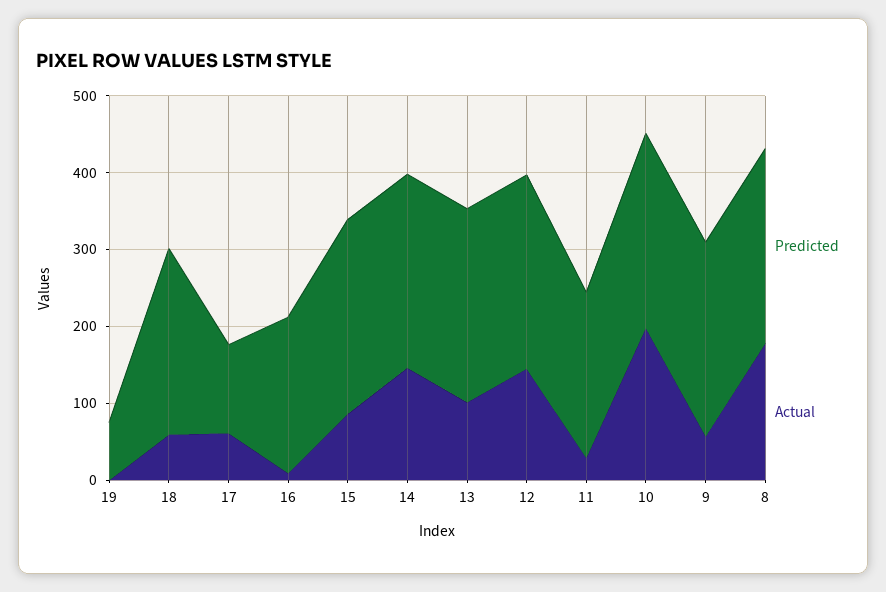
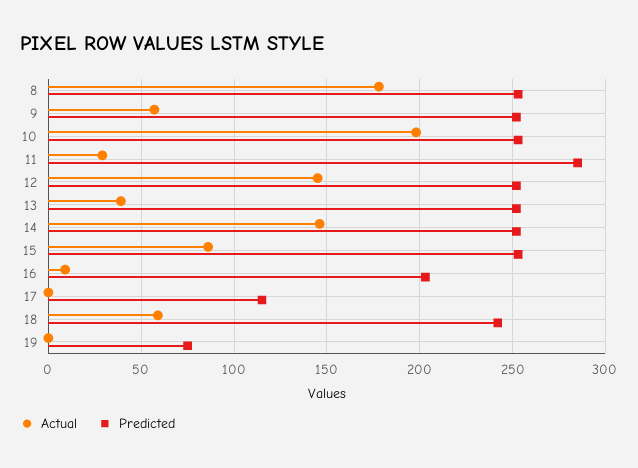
  {
    "Predicted": {
      "19": 75,
      "18": 240,
      "17": 115,
      "16": 205,
      "15": 255,
      "14": 250,
      "13": 250,
      "12": 250,
-     "11": 220,
+     "11": 285,
      "10": 255,
      "9": 250,
      "8": 255
    },
    "Actual": {
      "19": 0,
      "18": 60,
-     "17": 60,
+     "17": 0,
      "16": 10,
      "15": 85,
      "14": 145,
-     "13": 100,
+     "13": 40,
      "12": 145,
      "11": 30,
      "10": 200,
      "9": 55,
      "8": 180
    }
  }

